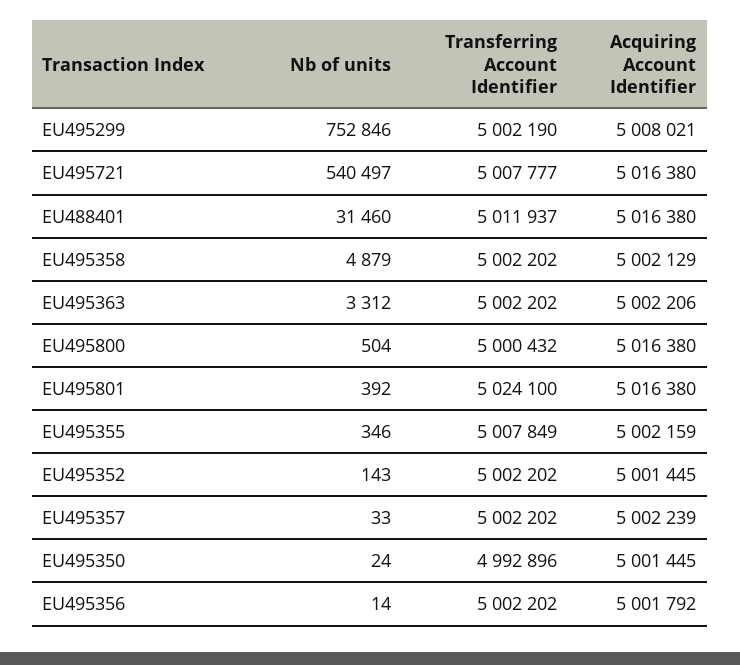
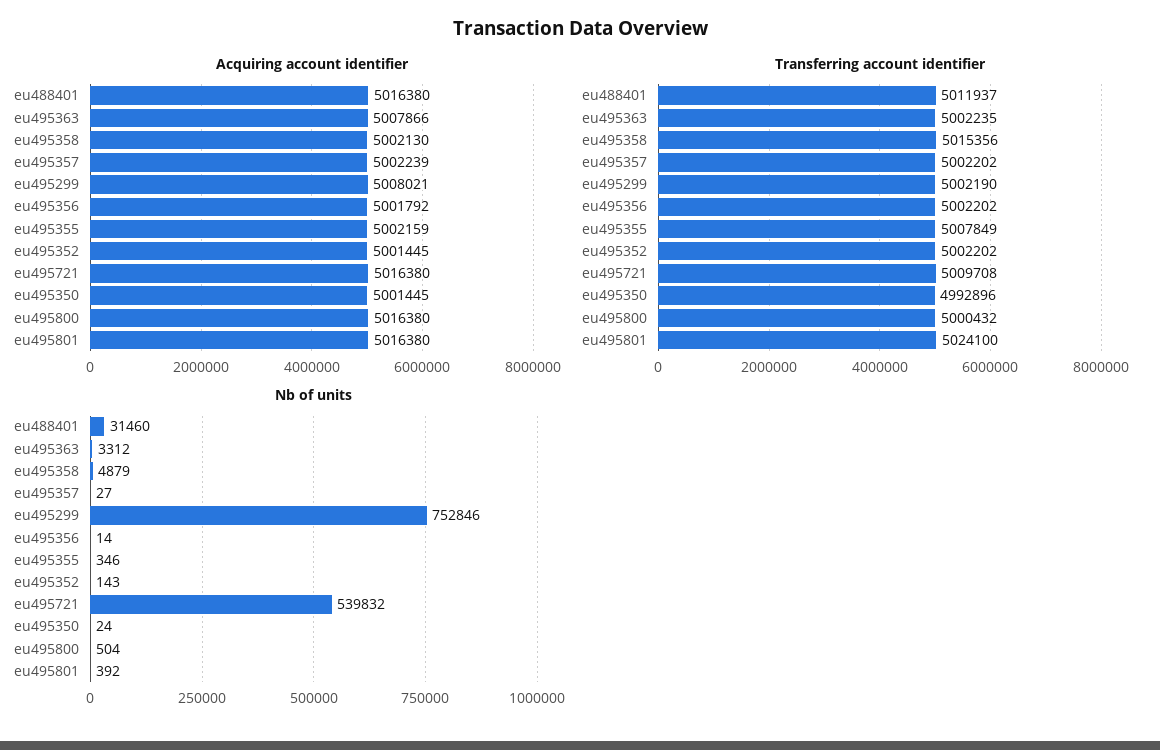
  {
    "Nb of units": {
      "EU495299": 752846,
-     "EU495721": 540497,
+     "EU495721": 539832,
      "EU488401": 31460,
      "EU495358": 4879,
      "EU495363": 3312,
      "EU495800": 504,
      "EU495801": 392,
      "EU495355": 346,
      "EU495352": 143,
-     "EU495357": 33,
+     "EU495357": 27,
      "EU495350": 24,
      "EU495356": 14
    },
    "Transferring Account Identifier": {
      "EU495299": 5002190,
-     "EU495721": 5007777,
+     "EU495721": 5009708,
      "EU488401": 5011937,
-     "EU495358": 5002202,
+     "EU495358": 5015356,
-     "EU495363": 5002202,
+     "EU495363": 5002235,
      "EU495800": 5000432,
      "EU495801": 5024100,
      "EU495355": 5007849,
      "EU495352": 5002202,
      "EU495357": 5002202,
      "EU495350": 4992896,
      "EU495356": 5002202
    },
    "Acquiring Account Identifier": {
      "EU495299": 5008021,
      "EU495721": 5016380,
      "EU488401": 5016380,
-     "EU495358": 5002129,
+     "EU495358": 5002130,
-     "EU495363": 5002206,
+     "EU495363": 5007866,
      "EU495800": 5016380,
      "EU495801": 5016380,
      "EU495355": 5002159,
      "EU495352": 5001445,
      "EU495357": 5002239,
      "EU495350": 5001445,
      "EU495356": 5001792
    }
  }

